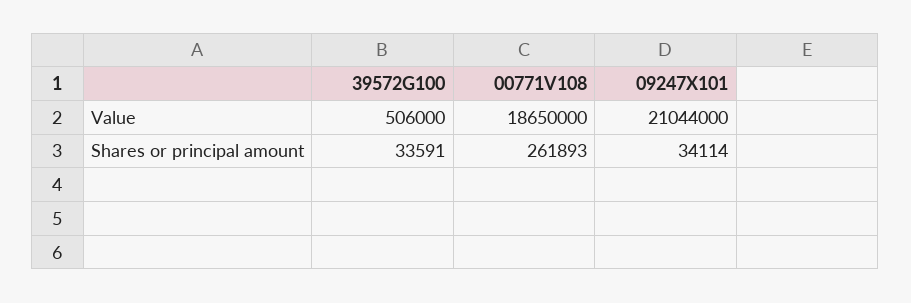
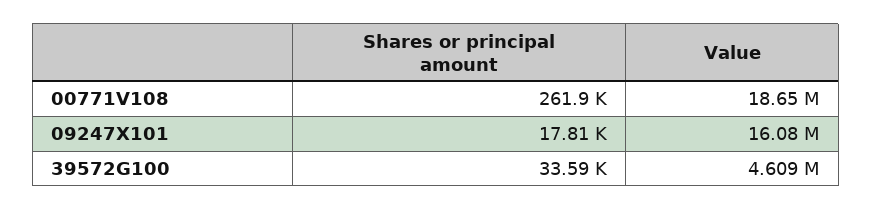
  {
    "39572G100": {
-     "Value": 506000,
+     "Value": 4609000,
      "Shares or principal amount": 33591
    },
    "00771V108": {
      "Value": 18650000,
      "Shares or principal amount": 261893
    },
    "09247X101": {
-     "Value": 21044000,
+     "Value": 16080000,
-     "Shares or principal amount": 34114
+     "Shares or principal amount": 17810
    }
  }

